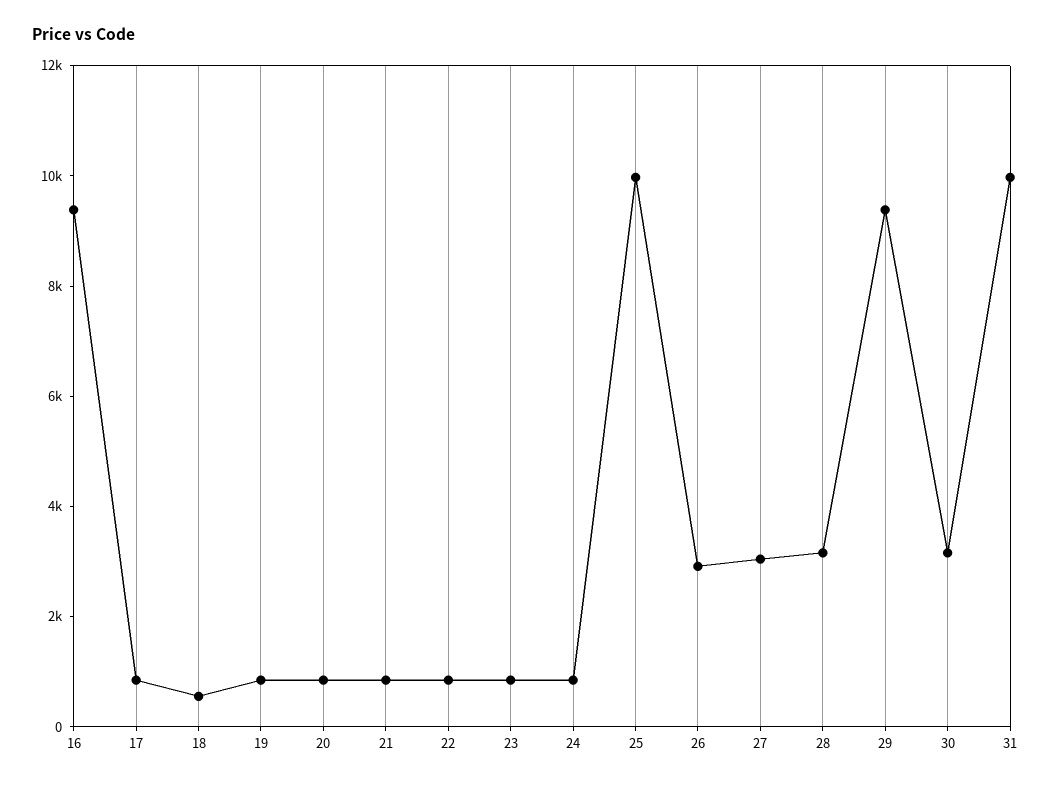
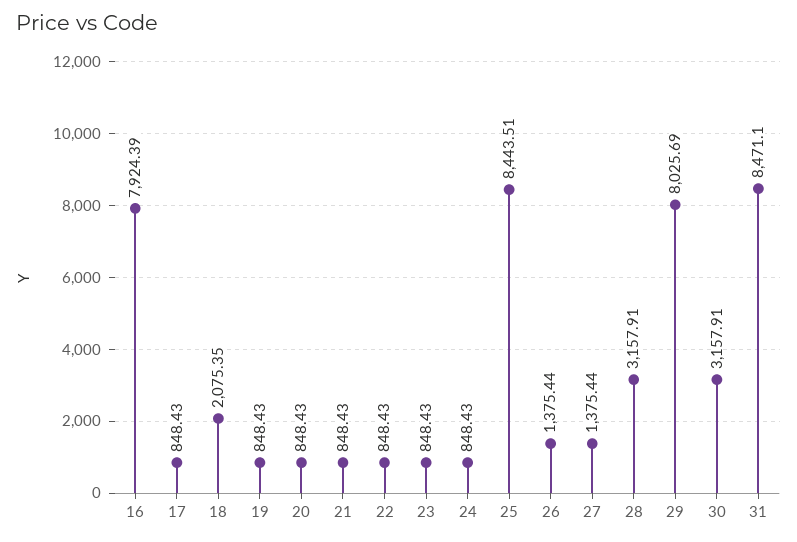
  {
-   "16": 9500,
+   "16": 7924.39,
    "17": 848.43,
-   "18": 500,
+   "18": 2075.35,
    "19": 848.43,
    "20": 848.43,
    "21": 848.43,
    "22": 848.43,
    "23": 848.43,
    "24": 848.43,
-   "25": 10000,
+   "25": 8443.51,
-   "26": 3000,
+   "26": 1375.44,
-   "27": 3000,
+   "27": 1375.44,
    "28": 3157.91,
-   "29": 9500,
+   "29": 8025.69,
    "30": 3157.91,
-   "31": 10000
+   "31": 8471.1
  }

